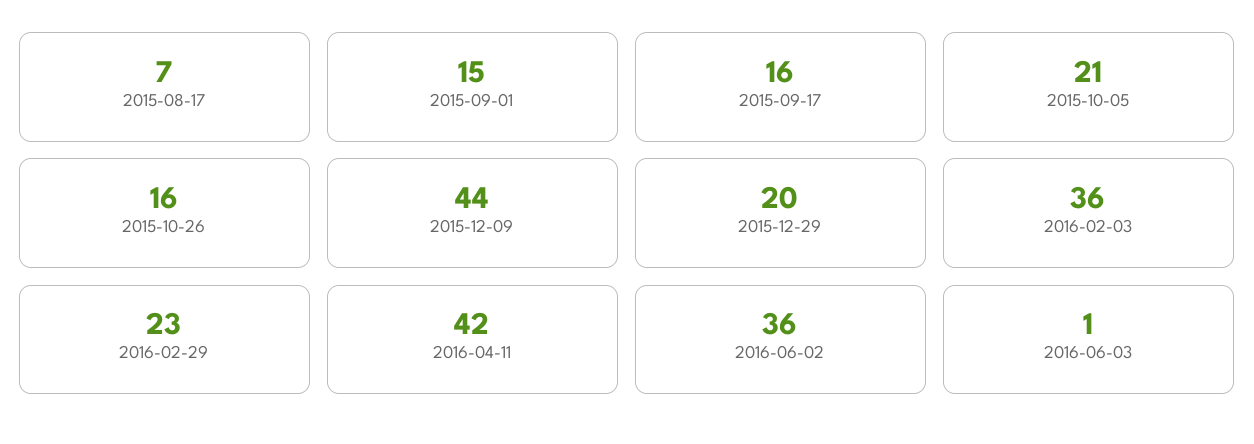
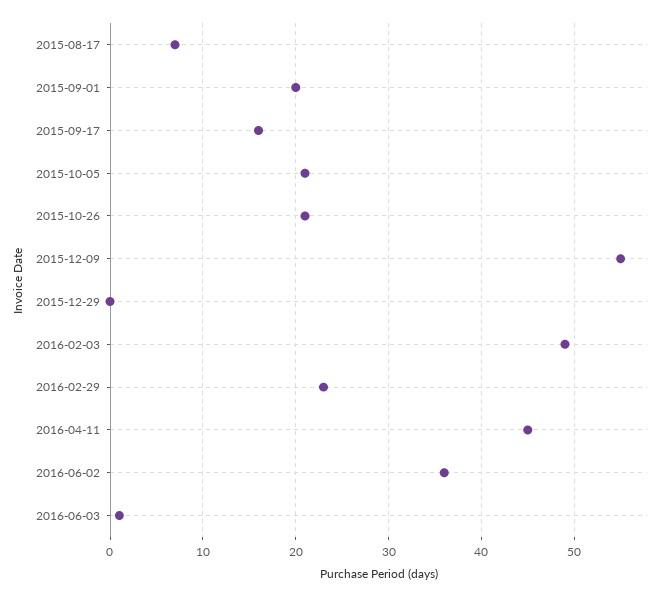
  {
    "2015-08-17": 7,
-   "2015-09-01": 15,
+   "2015-09-01": 20,
    "2015-09-17": 16,
    "2015-10-05": 21,
-   "2015-10-26": 16,
+   "2015-10-26": 21,
-   "2015-12-09": 44,
+   "2015-12-09": 55,
-   "2015-12-29": 20,
+   "2015-12-29": 0,
-   "2016-02-03": 36,
+   "2016-02-03": 49,
    "2016-02-29": 23,
-   "2016-04-11": 42,
+   "2016-04-11": 45,
    "2016-06-02": 36,
    "2016-06-03": 1
  }

